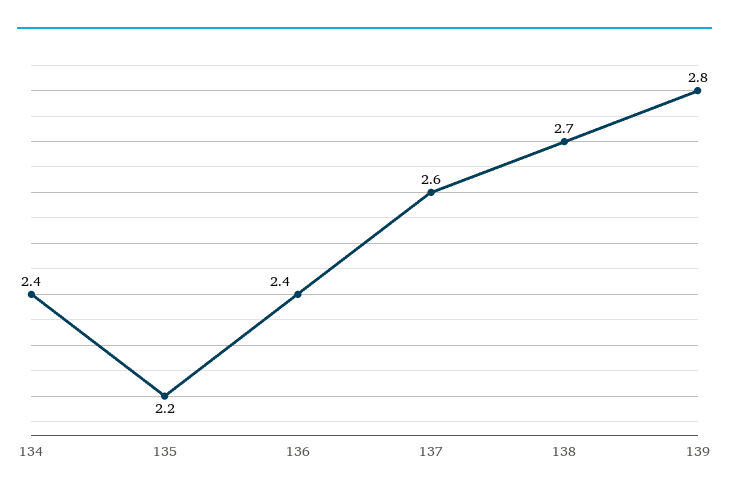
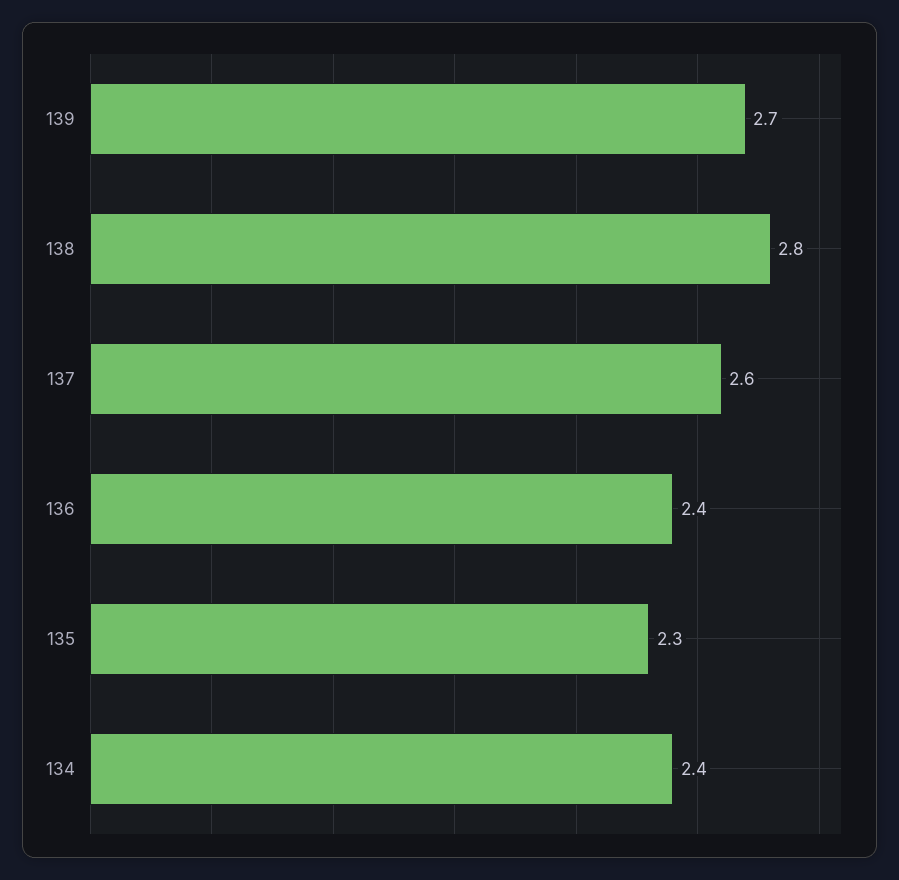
  {
    "134": 2.4,
-   "135": 2.2,
+   "135": 2.3,
    "136": 2.4,
    "137": 2.6,
-   "138": 2.7,
+   "138": 2.8,
-   "139": 2.8
+   "139": 2.7
  }

